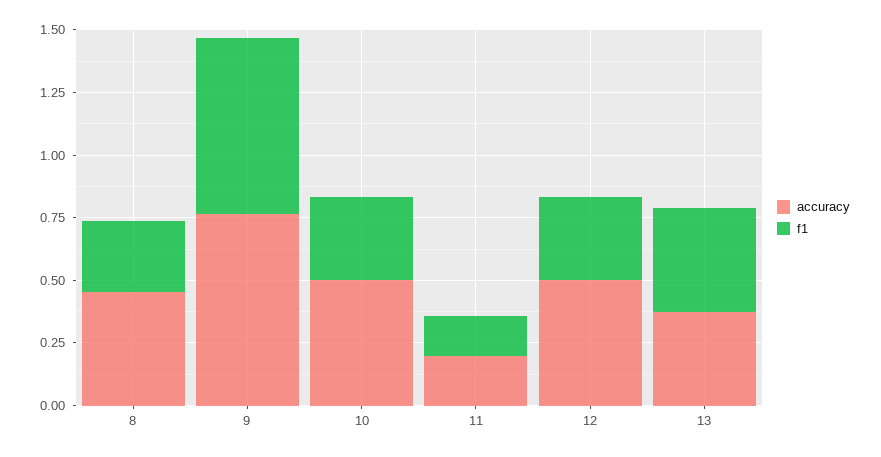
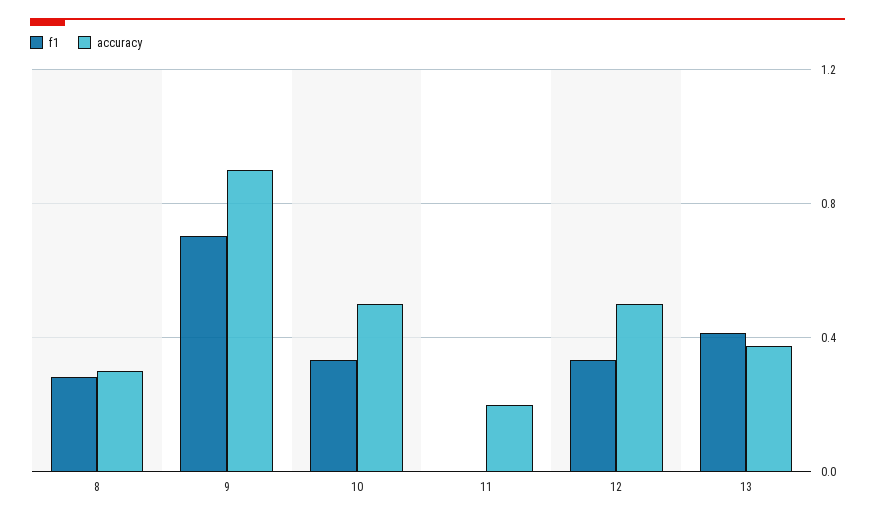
  {
    "accuracy": {
-     "8": 0.45,
+     "8": 0.3,
-     "9": 0.75,
+     "9": 0.9,
      "10": 0.5,
      "11": 0.2,
      "12": 0.5,
      "13": 0.4
    },
    "f1": {
      "8": 0.3,
      "9": 0.7,
      "10": 0.35,
-     "11": 0.15,
+     "11": 0,
      "12": 0.35,
      "13": 0.4
    }
  }

